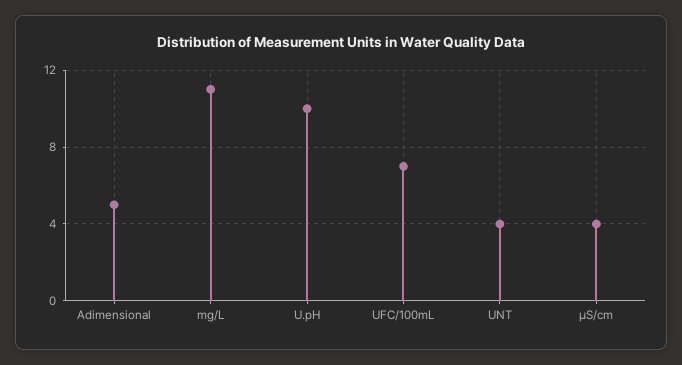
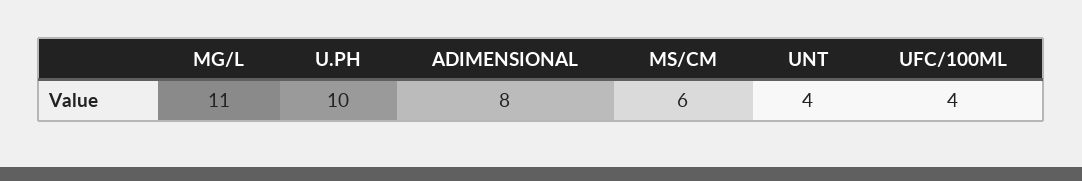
  {
-   "Adimensional": 5,
+   "Adimensional": 8,
    "mg/L": 11,
    "U.pH": 10,
-   "UFC/100mL": 7,
+   "UFC/100mL": 4,
    "UNT": 4,
-   "µS/cm": 4
+   "µS/cm": 6
  }

